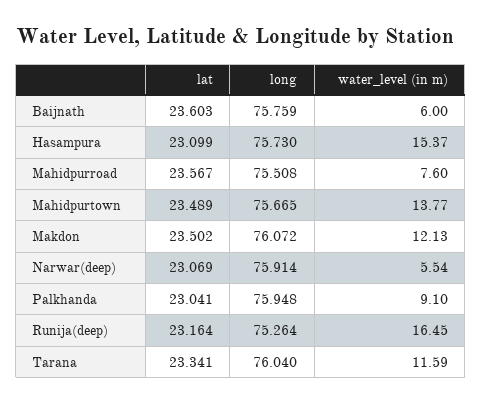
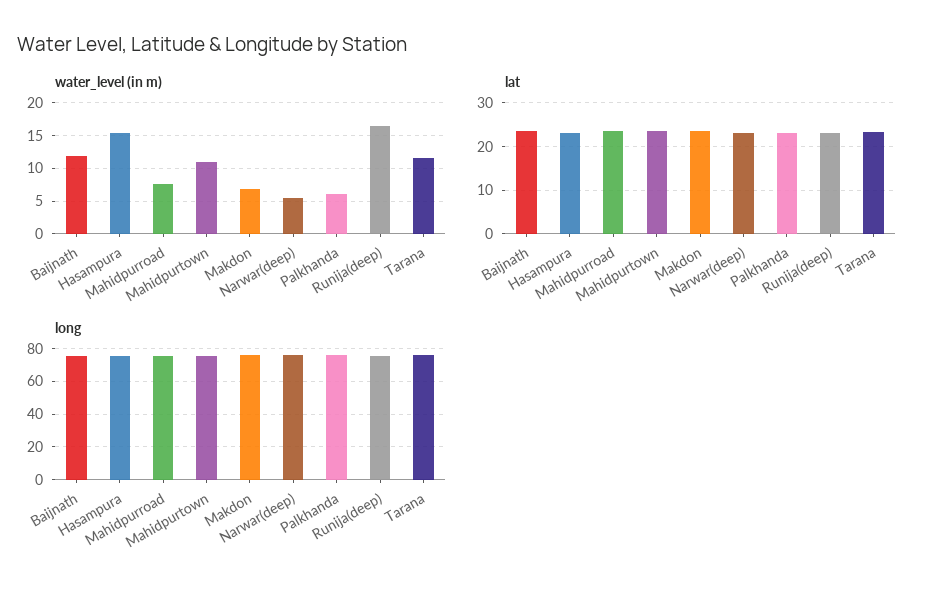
  {
    "lat": {
      "Baijnath": 23.603,
      "Hasampura": 23.099,
      "Mahidpurroad": 23.567,
      "Mahidpurtown": 23.489,
      "Makdon": 23.502,
      "Narwar(deep)": 23.069,
      "Palkhanda": 23.041,
      "Runija(deep)": 23.164,
      "Tarana": 23.341
    },
    "long": {
      "Baijnath": 75.759,
      "Hasampura": 75.73,
      "Mahidpurroad": 75.508,
      "Mahidpurtown": 75.665,
      "Makdon": 76.072,
      "Narwar(deep)": 75.914,
      "Palkhanda": 75.948,
      "Runija(deep)": 75.264,
      "Tarana": 76.04
    },
    "water_level (in m)": {
-     "Baijnath": 6,
+     "Baijnath": 12,
      "Hasampura": 15.37,
      "Mahidpurroad": 7.6,
-     "Mahidpurtown": 13.77,
+     "Mahidpurtown": 11,
-     "Makdon": 12.13,
+     "Makdon": 7,
      "Narwar(deep)": 5.54,
-     "Palkhanda": 9.1,
+     "Palkhanda": 6,
      "Runija(deep)": 16.45,
      "Tarana": 11.59
    }
  }

